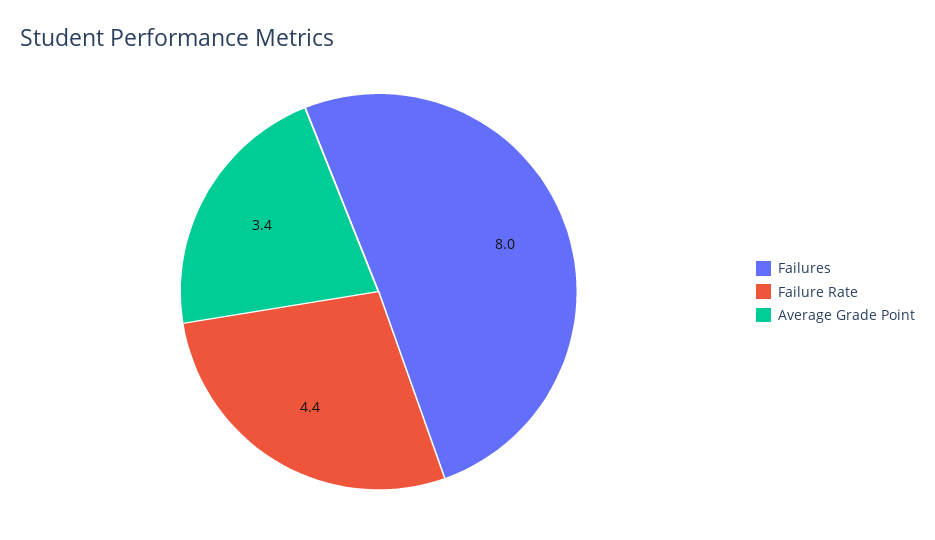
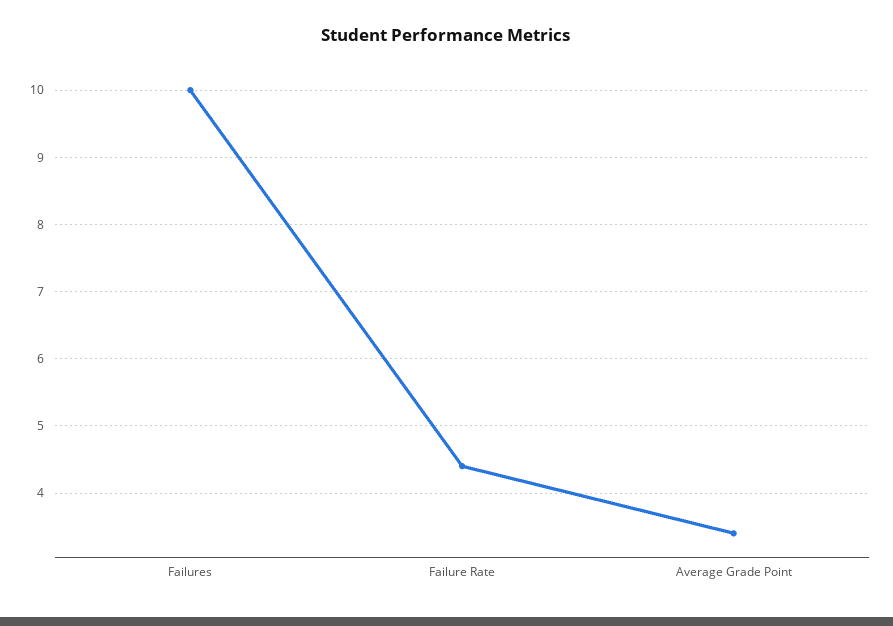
  {
-   "Failures": 8,
+   "Failures": 10,
    "Failure Rate": 4.4,
    "Average Grade Point": 3.4
  }

